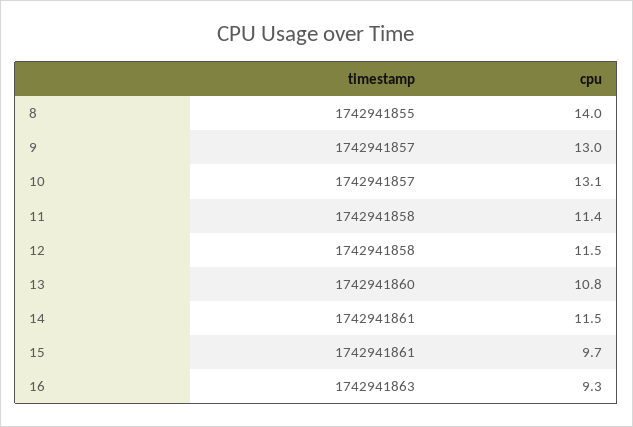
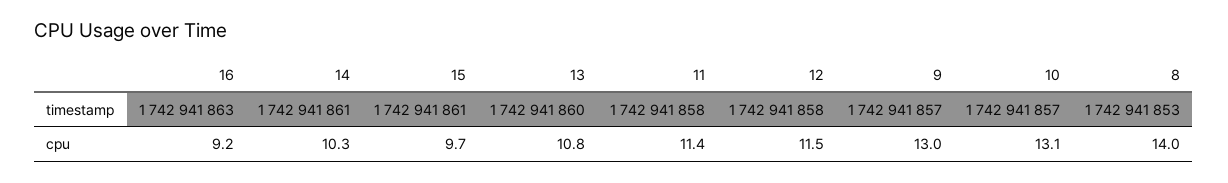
  {
    "timestamp": {
-     "8": 1742941855,
+     "8": 1742941853,
      "9": 1742941857,
      "10": 1742941857,
      "11": 1742941858,
      "12": 1742941858,
      "13": 1742941860,
      "14": 1742941861,
      "15": 1742941861,
      "16": 1742941863
    },
    "cpu": {
      "8": 14,
      "9": 13,
      "10": 13.1,
      "11": 11.4,
      "12": 11.5,
      "13": 10.8,
-     "14": 11.5,
+     "14": 10.3,
      "15": 9.7,
-     "16": 9.3
+     "16": 9.2
    }
  }

